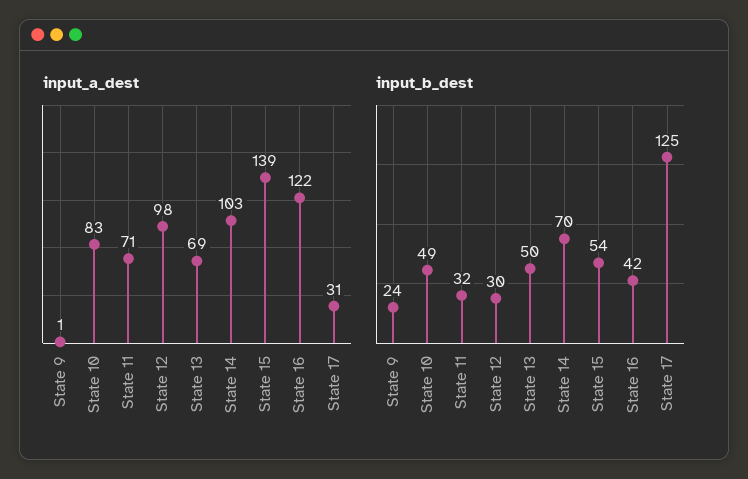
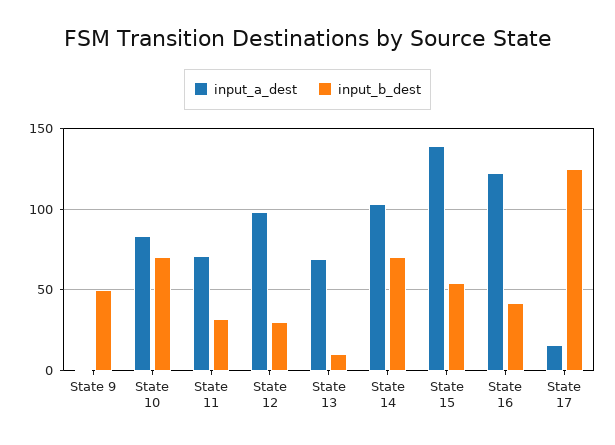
  {
    "input_a_dest": {
      "State 9": 1,
      "State 10": 83,
      "State 11": 71,
      "State 12": 98,
      "State 13": 69,
      "State 14": 103,
      "State 15": 139,
      "State 16": 122,
-     "State 17": 31
+     "State 17": 15
    },
    "input_b_dest": {
-     "State 9": 24,
+     "State 9": 50,
-     "State 10": 49,
+     "State 10": 70,
      "State 11": 32,
      "State 12": 30,
-     "State 13": 50,
+     "State 13": 10,
      "State 14": 70,
      "State 15": 54,
      "State 16": 42,
      "State 17": 125
    }
  }

